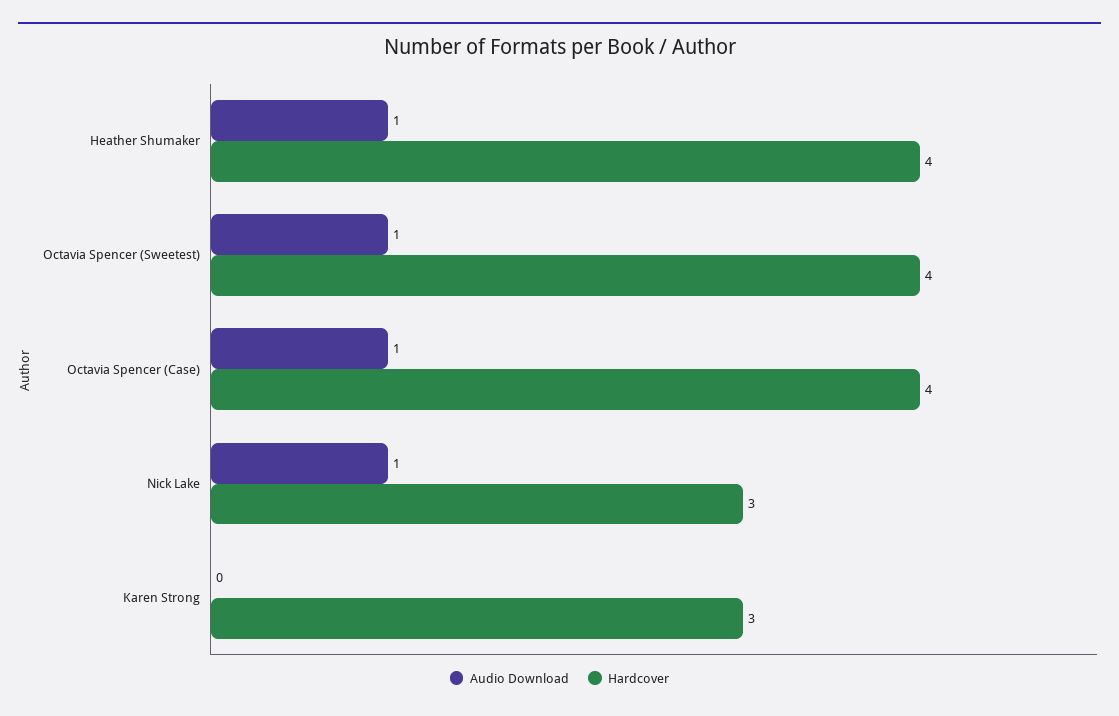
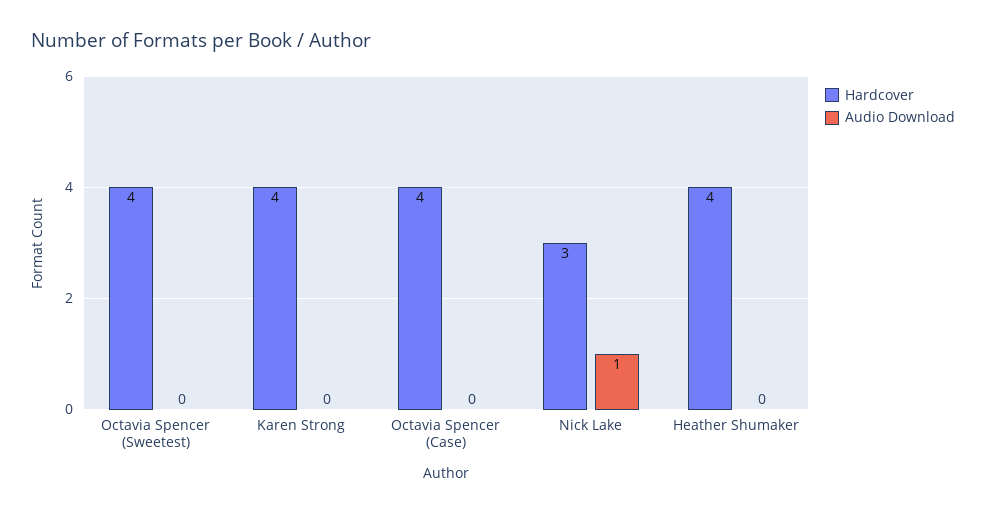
  {
    "Audio Download": {
-     "Heather Shumaker": 1,
+     "Heather Shumaker": 0,
-     "Octavia Spencer (Sweetest)": 1,
+     "Octavia Spencer (Sweetest)": 0,
-     "Octavia Spencer (Case)": 1,
+     "Octavia Spencer (Case)": 0,
      "Nick Lake": 1,
      "Karen Strong": 0
    },
    "Hardcover": {
      "Heather Shumaker": 4,
      "Octavia Spencer (Sweetest)": 4,
      "Octavia Spencer (Case)": 4,
      "Nick Lake": 3,
-     "Karen Strong": 3
+     "Karen Strong": 4
    }
  }

